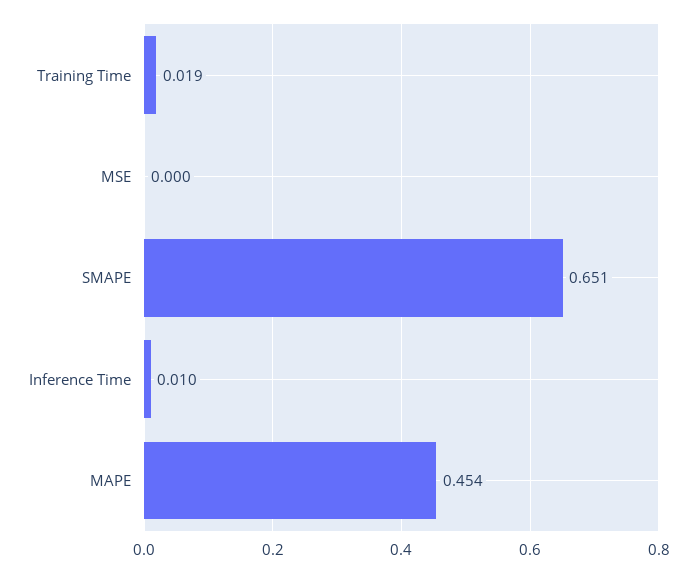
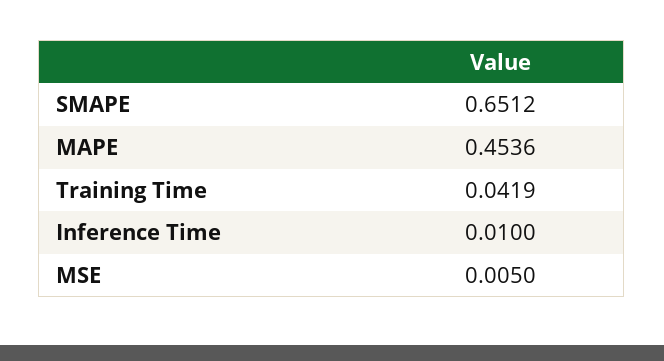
  {
-   "Training Time": 0.019,
+   "Training Time": 0.0419,
-   "MSE": 0,
+   "MSE": 0.005,
    "SMAPE": 0.6512,
    "Inference Time": 0.01,
    "MAPE": 0.4536
  }

